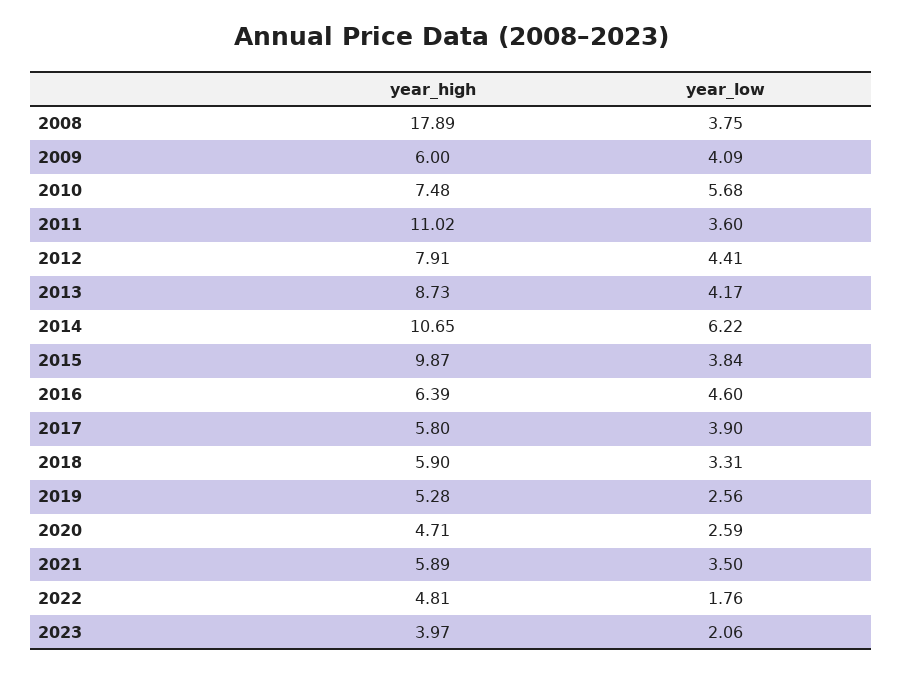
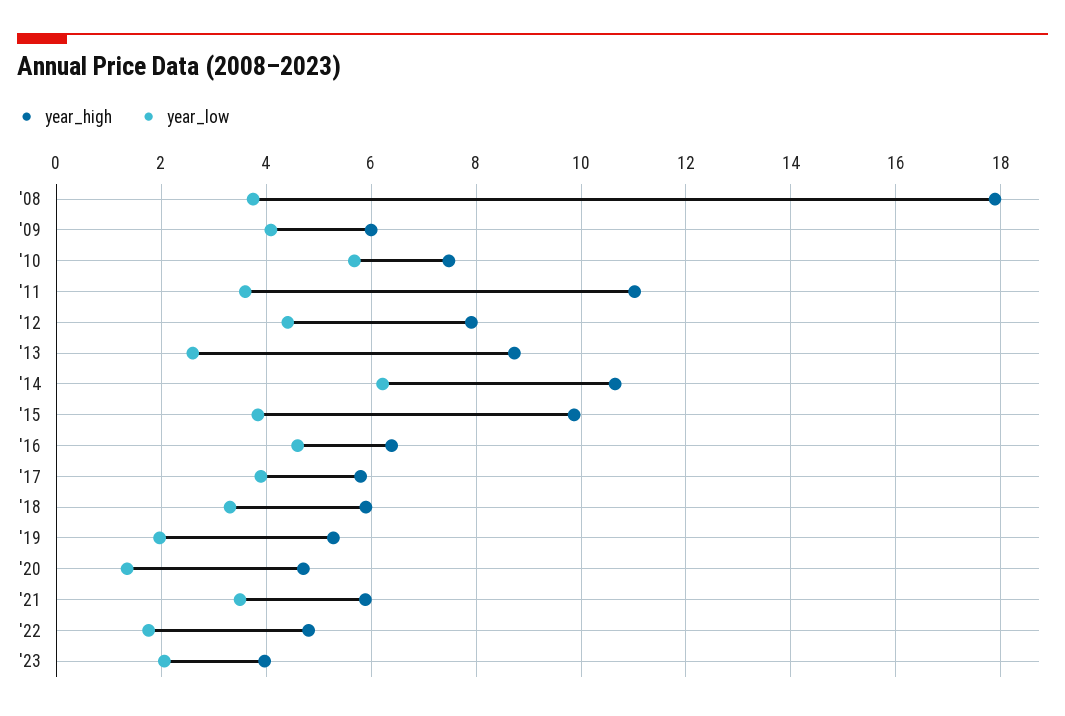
  {
    "year_high": {
      "2008": 17.89,
      "2009": 6,
      "2010": 7.48,
      "2011": 11.02,
      "2012": 7.91,
      "2013": 8.73,
      "2014": 10.65,
      "2015": 9.87,
      "2016": 6.39,
      "2017": 5.8,
      "2018": 5.9,
      "2019": 5.28,
      "2020": 4.71,
      "2021": 5.89,
      "2022": 4.81,
      "2023": 3.97
    },
    "year_low": {
      "2008": 3.75,
      "2009": 4.09,
      "2010": 5.68,
      "2011": 3.6,
      "2012": 4.41,
-     "2013": 4.17,
+     "2013": 2.6,
      "2014": 6.22,
      "2015": 3.84,
      "2016": 4.6,
      "2017": 3.9,
      "2018": 3.31,
-     "2019": 2.56,
+     "2019": 2,
-     "2020": 2.59,
+     "2020": 1.4,
      "2021": 3.5,
      "2022": 1.76,
      "2023": 2.06
    }
  }

